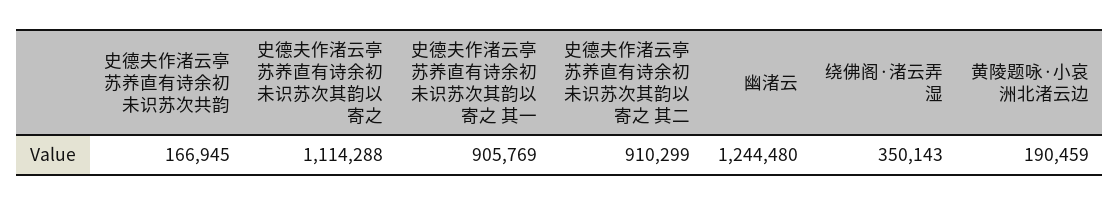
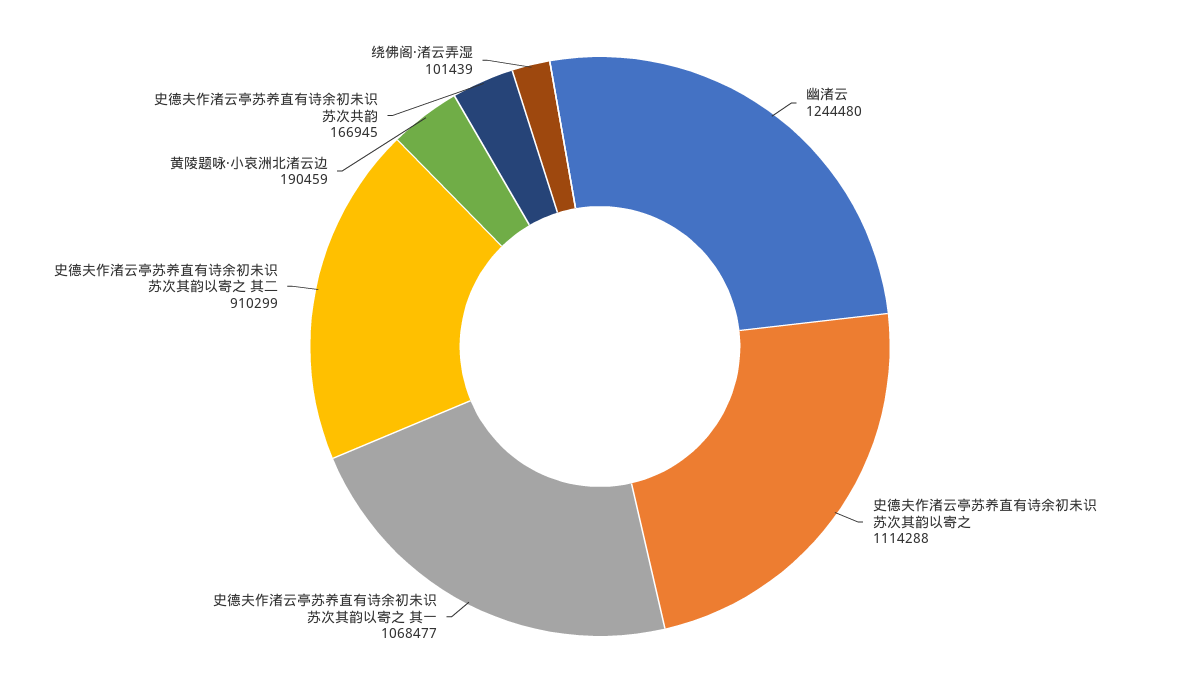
  {
    "史德夫作渚云亭苏养直有诗余初未识苏次共韵": 166945,
    "史德夫作渚云亭苏养直有诗余初未识苏次其韵以寄之": 1114288,
-   "史德夫作渚云亭苏养直有诗余初未识苏次其韵以寄之 其一": 905769,
+   "史德夫作渚云亭苏养直有诗余初未识苏次其韵以寄之 其一": 1068477,
    "史德夫作渚云亭苏养直有诗余初未识苏次其韵以寄之 其二": 910299,
    "幽渚云": 1244480,
-   "绕佛阁·渚云弄湿": 350143,
+   "绕佛阁·渚云弄湿": 101439,
    "黄陵题咏·小哀洲北渚云边": 190459
  }

